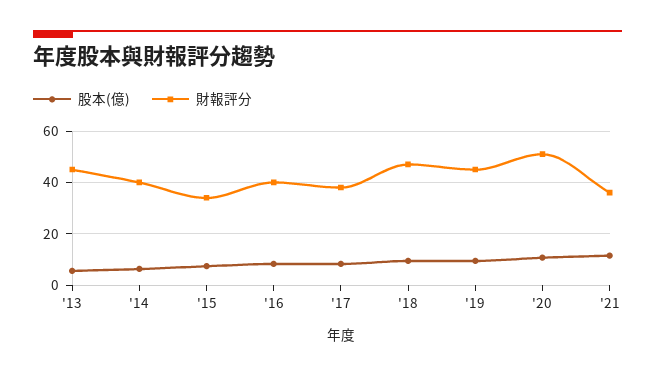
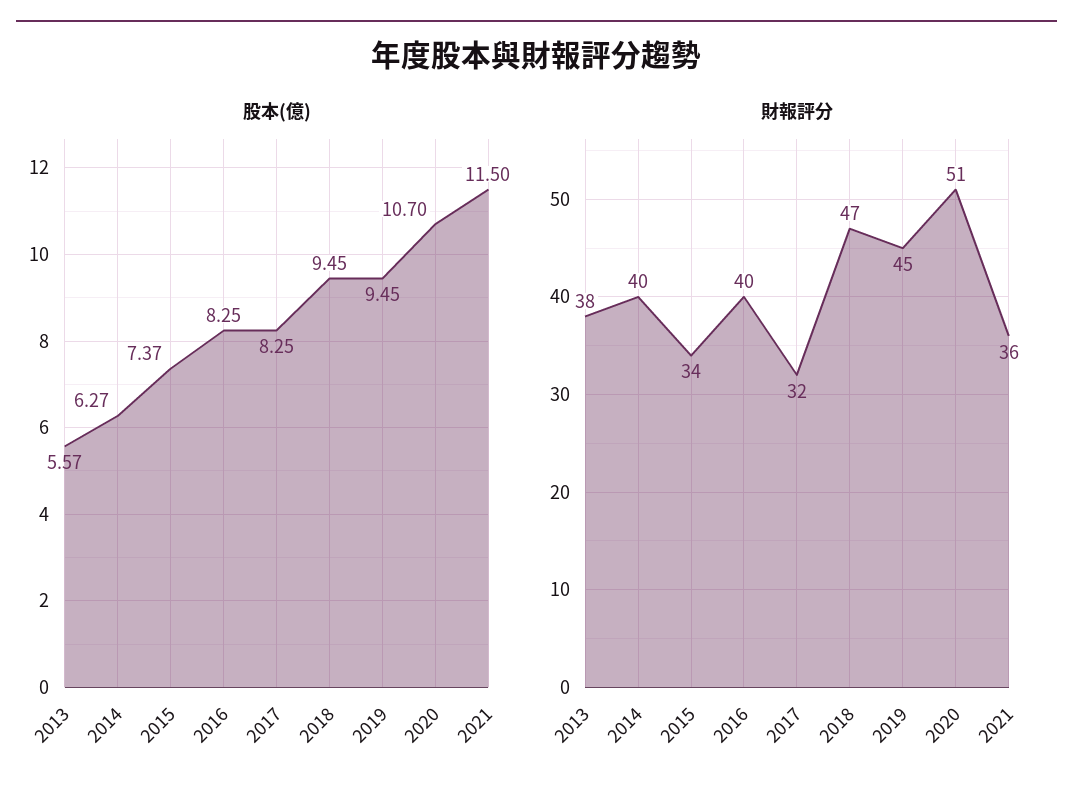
  {
    "股本(億)": {
      "'13": 5.57,
      "'14": 6.27,
      "'15": 7.37,
      "'16": 8.25,
      "'17": 8.25,
      "'18": 9.45,
      "'19": 9.45,
      "'20": 10.7,
      "'21": 11.5
    },
    "財報評分": {
-     "'13": 45,
+     "'13": 38,
      "'14": 40,
      "'15": 34,
      "'16": 40,
-     "'17": 37.5,
+     "'17": 32,
      "'18": 47,
      "'19": 45,
      "'20": 51,
      "'21": 36
    }
  }

